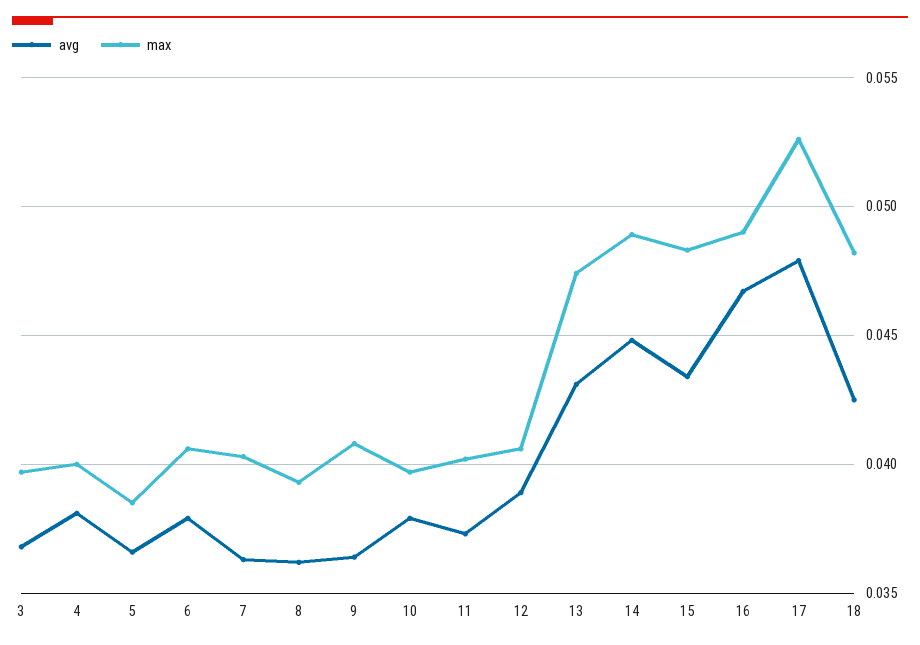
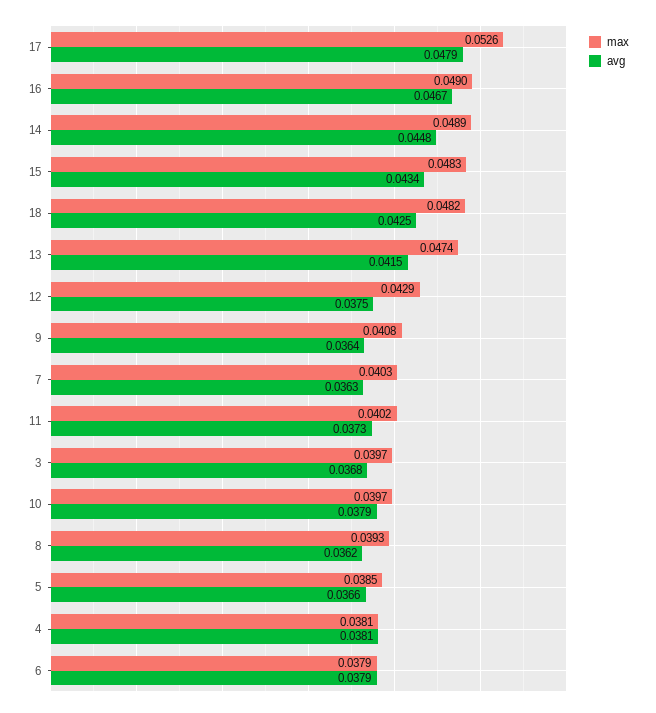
  {
    "avg": {
      "3": 0.0368,
      "4": 0.0381,
      "5": 0.0366,
      "6": 0.0379,
      "7": 0.0363,
      "8": 0.0362,
      "9": 0.0364,
      "10": 0.0379,
      "11": 0.0373,
-     "12": 0.039,
+     "12": 0.0375,
-     "13": 0.043,
+     "13": 0.0415,
      "14": 0.0448,
      "15": 0.0434,
      "16": 0.0467,
      "17": 0.0479,
      "18": 0.0425
    },
    "max": {
      "3": 0.0397,
-     "4": 0.04,
+     "4": 0.0381,
      "5": 0.0385,
-     "6": 0.0405,
+     "6": 0.0379,
      "7": 0.0403,
      "8": 0.0393,
      "9": 0.0408,
      "10": 0.0397,
      "11": 0.0402,
-     "12": 0.0405,
+     "12": 0.0429,
      "13": 0.0474,
      "14": 0.0489,
      "15": 0.0483,
      "16": 0.049,
      "17": 0.0526,
      "18": 0.0482
    }
  }

